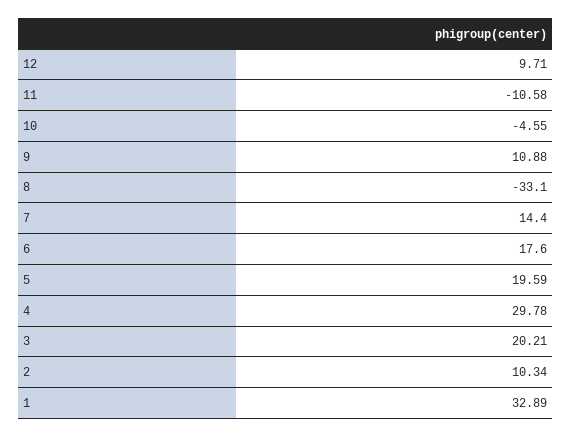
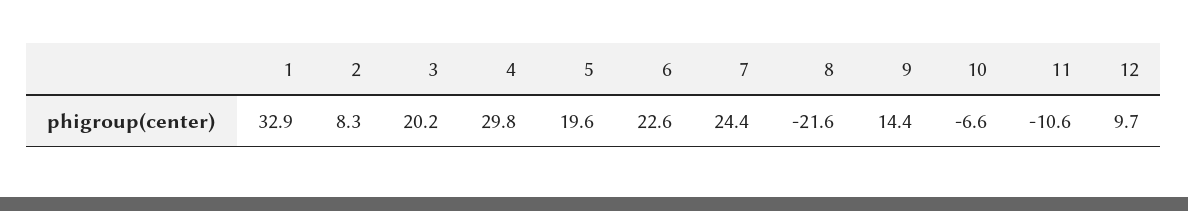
  {
    "12": 9.71,
    "11": -10.58,
-   "10": -4.55,
+   "10": -6.6,
-   "9": 10.88,
+   "9": 14.4,
-   "8": -33.1,
+   "8": -21.6,
-   "7": 14.4,
+   "7": 24.4,
-   "6": 17.6,
+   "6": 22.6,
    "5": 19.59,
    "4": 29.78,
    "3": 20.21,
-   "2": 10.34,
+   "2": 8.3,
    "1": 32.89
  }

